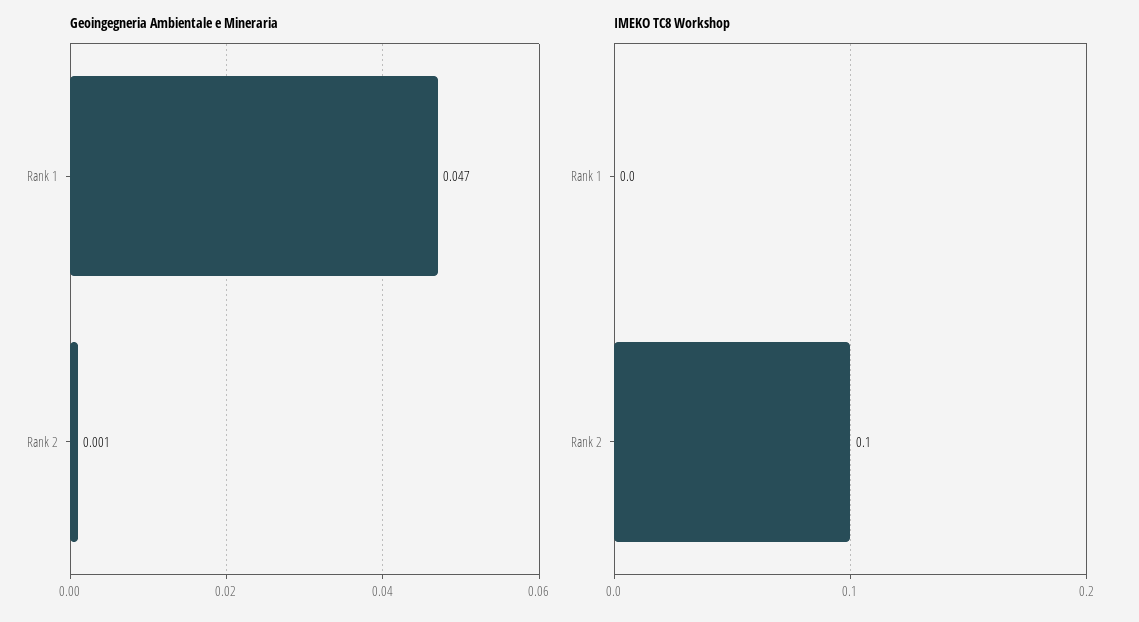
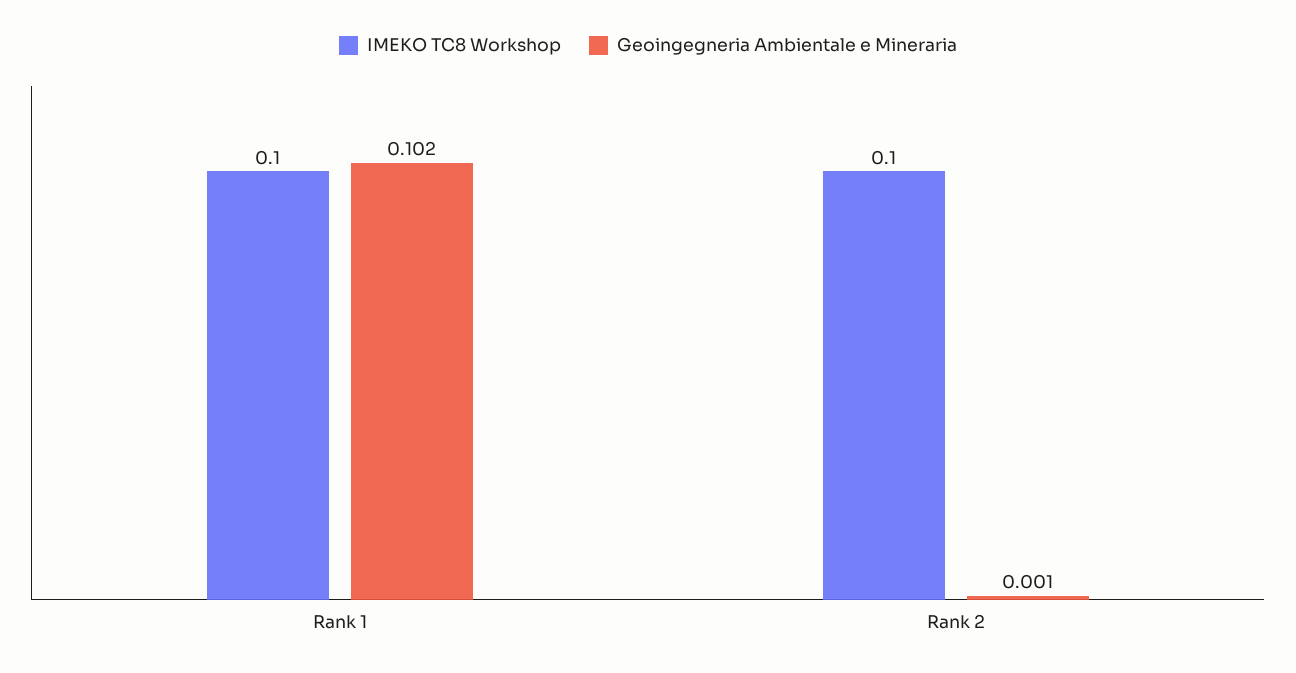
  {
    "Geoingegneria Ambientale e Mineraria": {
-     "Rank 1": 0.047,
+     "Rank 1": 0.102,
      "Rank 2": 0.001
    },
    "IMEKO TC8 Workshop": {
-     "Rank 1": 0,
+     "Rank 1": 0.1,
      "Rank 2": 0.1
    }
  }

